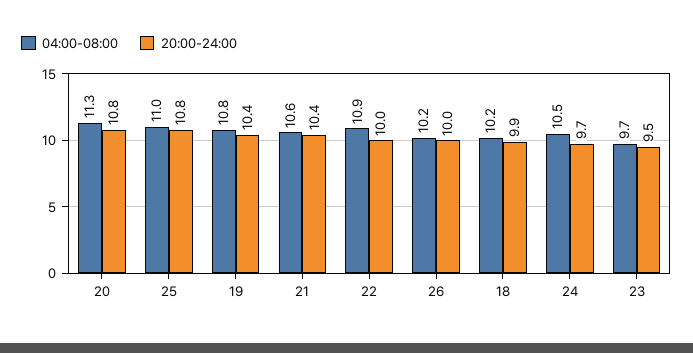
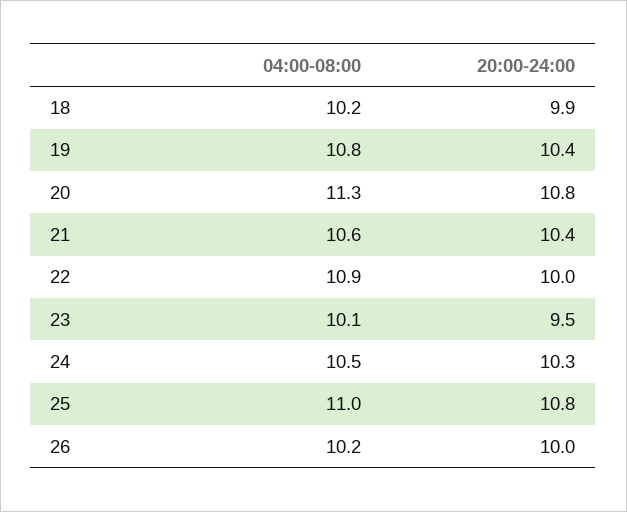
  {
    "04:00-08:00": {
      "20": 11.3,
      "25": 11,
      "19": 10.8,
      "21": 10.6,
      "22": 10.9,
      "26": 10.2,
      "18": 10.2,
      "24": 10.5,
-     "23": 9.7
+     "23": 10.1
    },
    "20:00-24:00": {
      "20": 10.8,
      "25": 10.8,
      "19": 10.4,
      "21": 10.4,
      "22": 10,
      "26": 10,
      "18": 9.9,
-     "24": 9.7,
+     "24": 10.3,
      "23": 9.5
    }
  }

